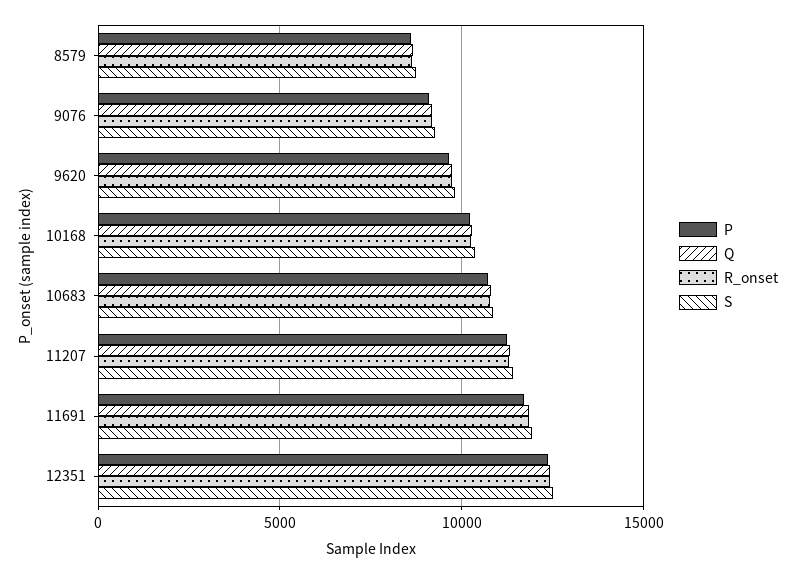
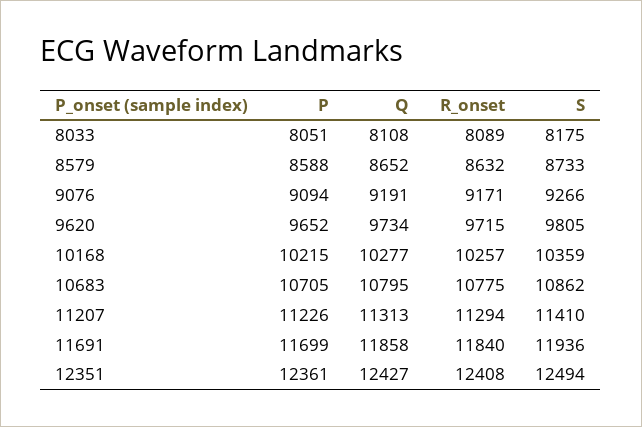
  {
    "P": {
      "8579": 8588,
      "9076": 9094,
      "9620": 9652,
      "10168": 10215,
      "10683": 10705,
      "11207": 11226,
      "11691": 11699,
-     "12351": 12361
+     "12351": 12361,
+     "8033": 8051
    },
    "Q": {
      "8579": 8652,
      "9076": 9191,
      "9620": 9734,
      "10168": 10277,
      "10683": 10795,
      "11207": 11313,
      "11691": 11858,
-     "12351": 12427
+     "12351": 12427,
+     "8033": 8108
    },
    "R_onset": {
      "8579": 8632,
      "9076": 9171,
      "9620": 9715,
      "10168": 10257,
      "10683": 10775,
      "11207": 11294,
      "11691": 11840,
-     "12351": 12408
+     "12351": 12408,
+     "8033": 8089
    },
    "S": {
      "8579": 8733,
      "9076": 9266,
      "9620": 9805,
      "10168": 10359,
      "10683": 10862,
      "11207": 11410,
      "11691": 11936,
-     "12351": 12494
+     "12351": 12494,
+     "8033": 8175
    }
  }

